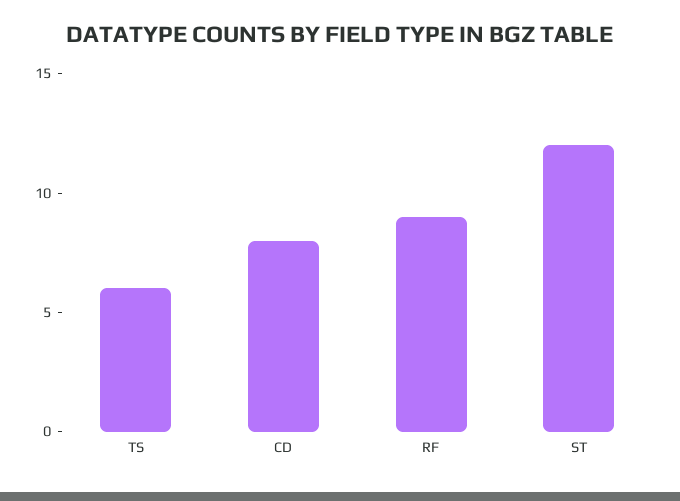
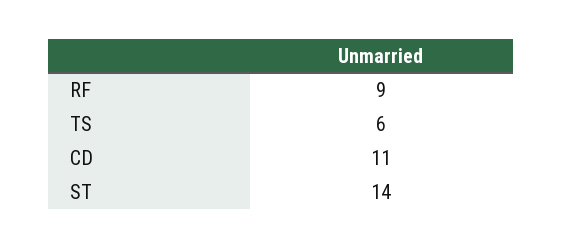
  {
    "TS": 6,
-   "CD": 8,
+   "CD": 11,
    "RF": 9,
-   "ST": 12
+   "ST": 14
  }

